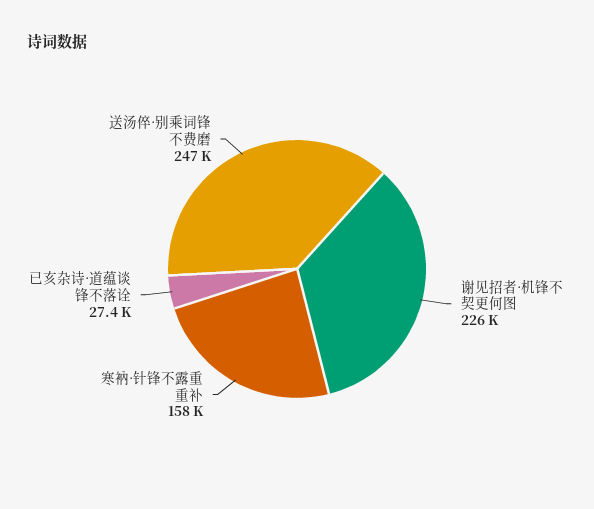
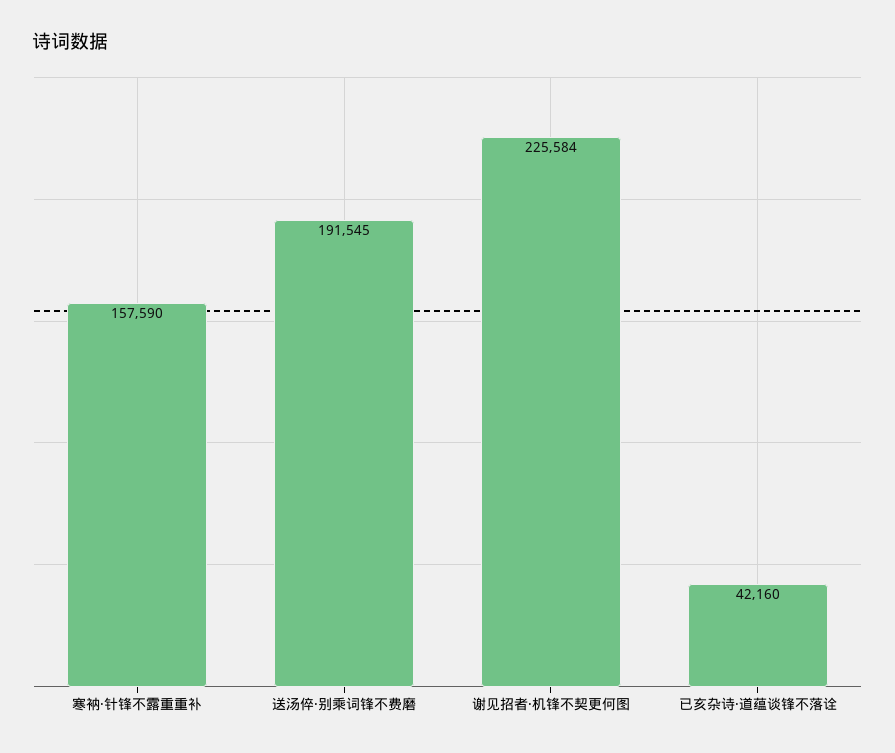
  {
    "谢见招者·机锋不契更何图": 225584,
    "寒衲·针锋不露重重补": 157590,
-   "已亥杂诗·道蕴谈锋不落诠": 27400,
+   "已亥杂诗·道蕴谈锋不落诠": 42160,
-   "送汤倅·别乘词锋不费磨": 247000
+   "送汤倅·别乘词锋不费磨": 191545
  }

